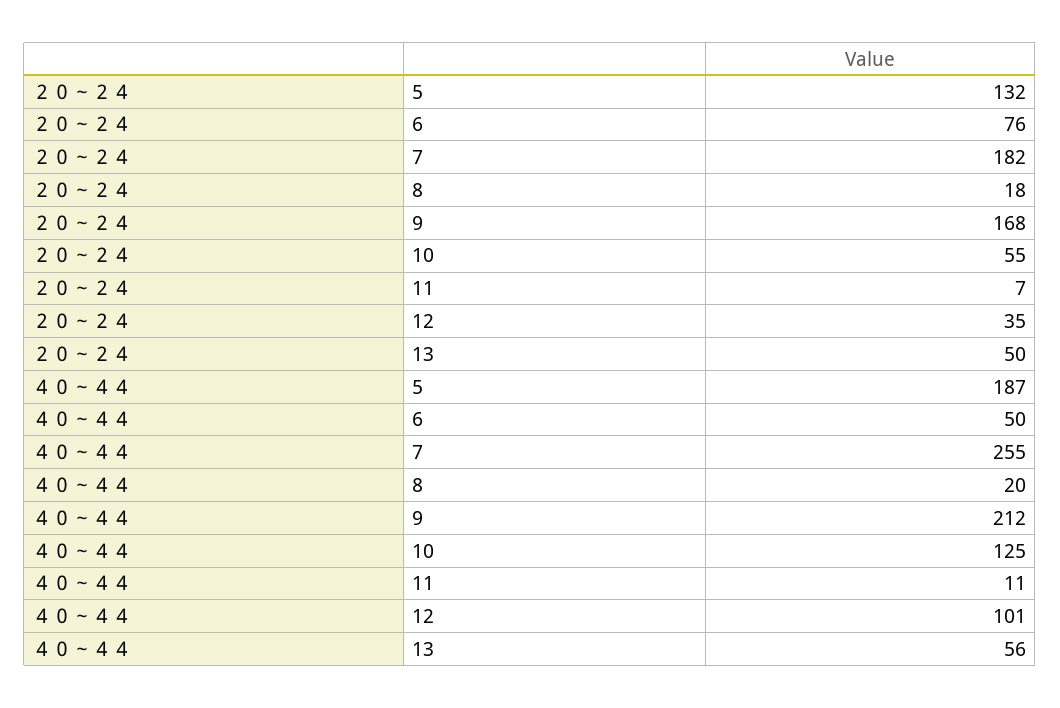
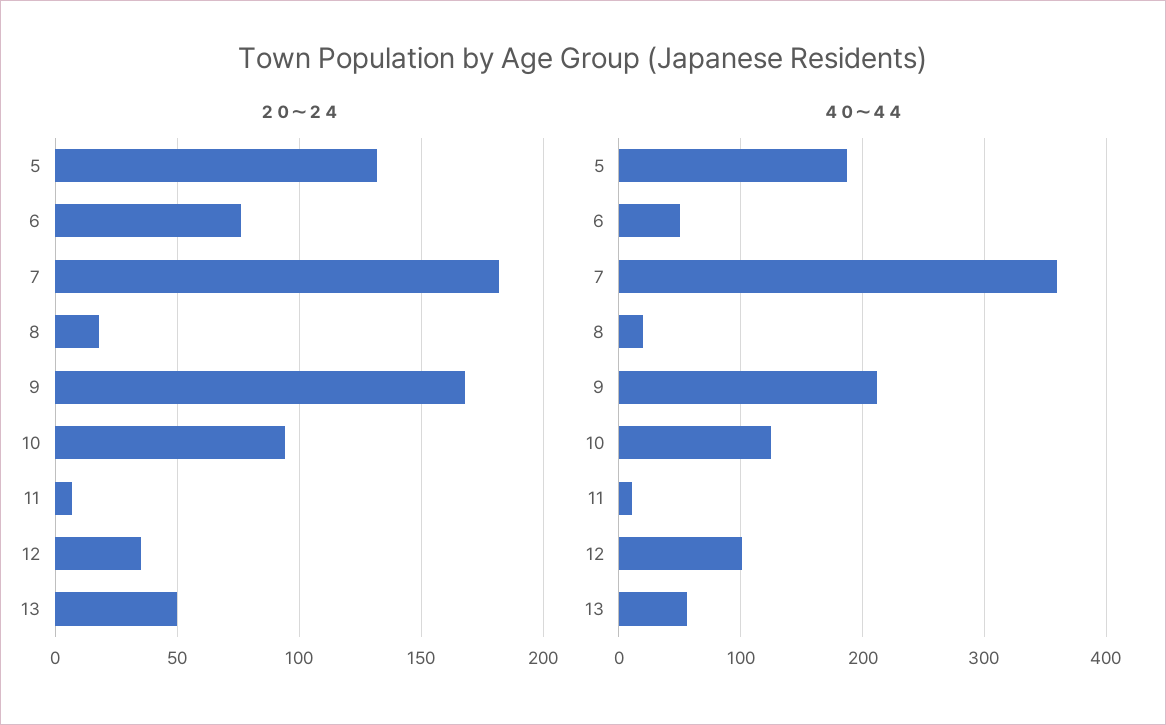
  {
    "２０～２４": {
      "5": 132,
      "6": 76,
      "7": 182,
      "8": 18,
      "9": 168,
-     "10": 55,
+     "10": 95,
      "11": 7,
      "12": 35,
      "13": 50
    },
    "４０～４４": {
      "5": 187,
      "6": 50,
-     "7": 255,
+     "7": 360,
      "8": 20,
      "9": 212,
      "10": 125,
      "11": 11,
      "12": 101,
      "13": 56
    }
  }

